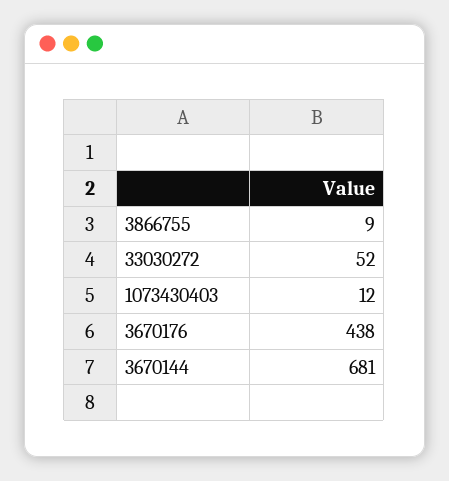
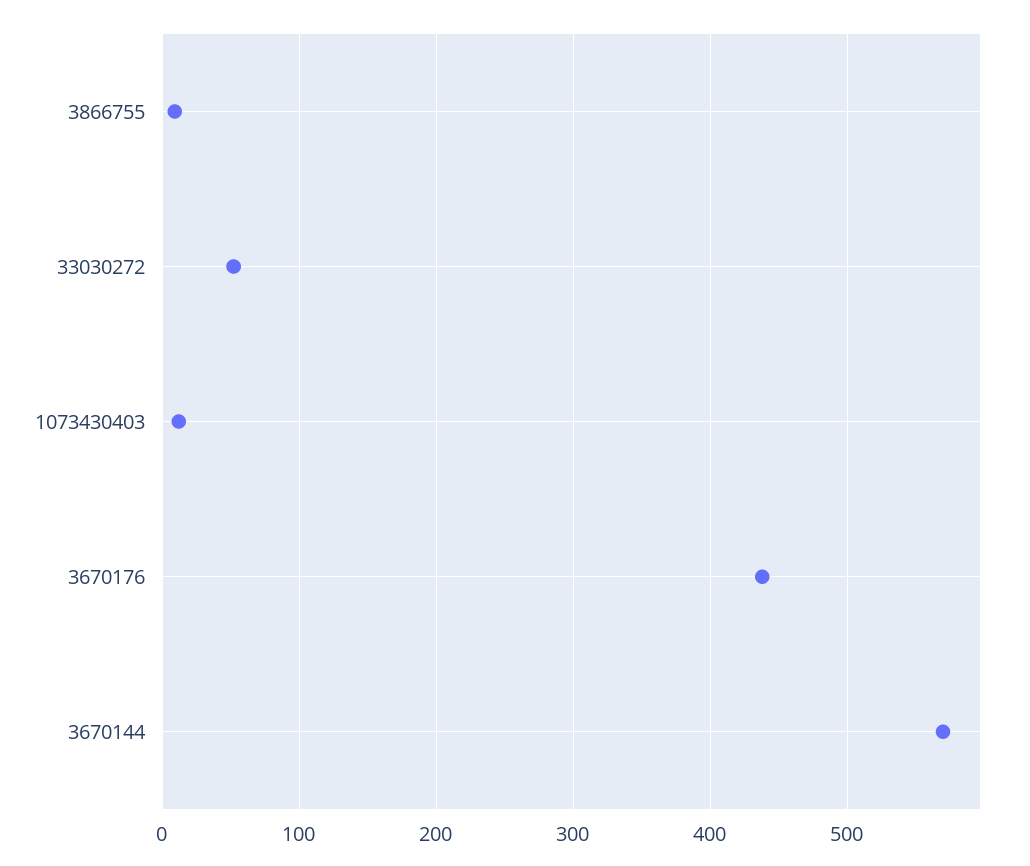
  {
    "3866755": 9,
    "33030272": 52,
    "1073430403": 12,
    "3670176": 438,
-   "3670144": 681
+   "3670144": 570
  }

